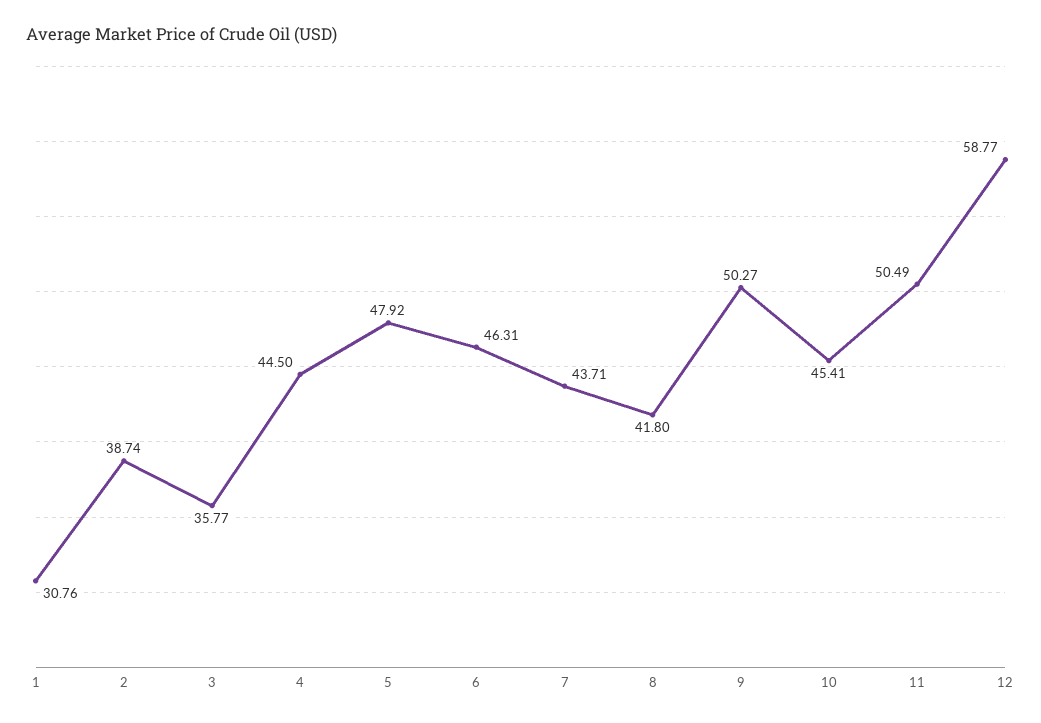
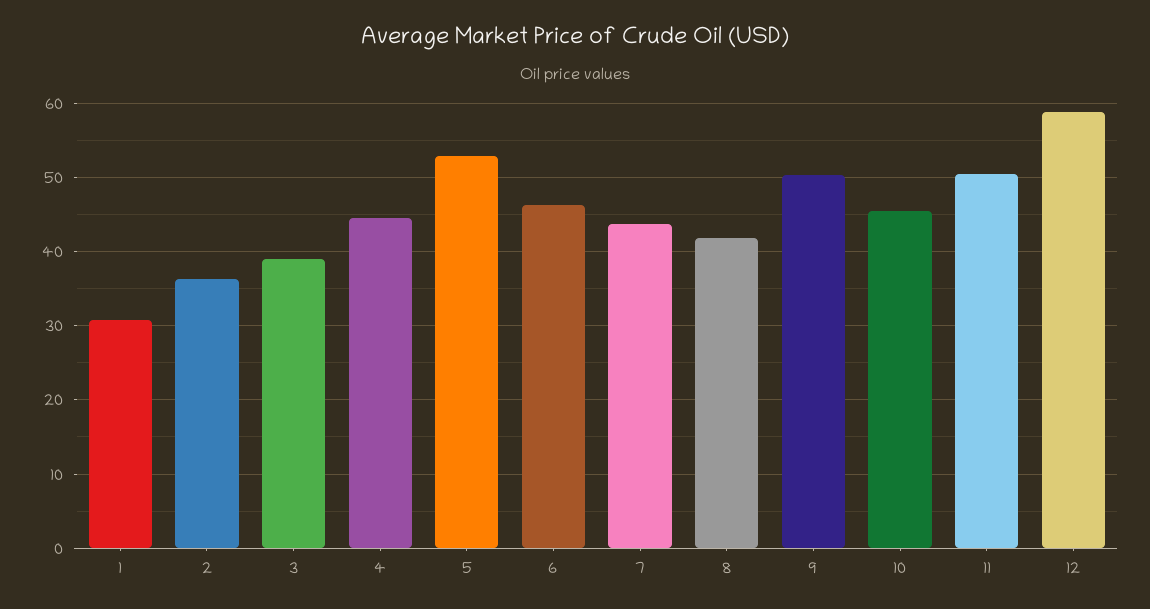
  {
    "1": 30.76,
-   "2": 38.74,
+   "2": 36,
-   "3": 35.77,
+   "3": 39,
    "4": 44.5,
-   "5": 47.92,
+   "5": 53,
    "6": 46.31,
    "7": 43.71,
    "8": 41.8,
    "9": 50.27,
    "10": 45.41,
    "11": 50.49,
    "12": 58.77
  }

